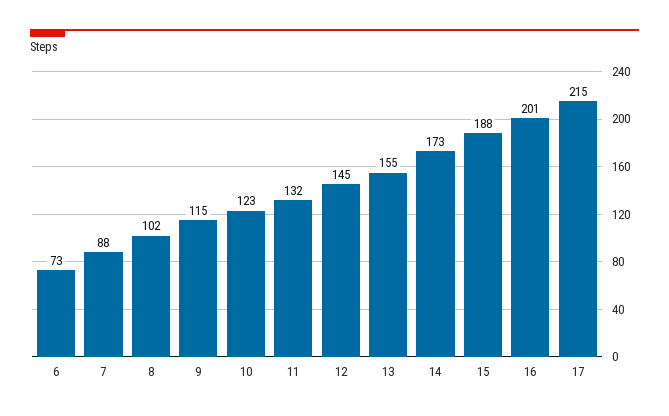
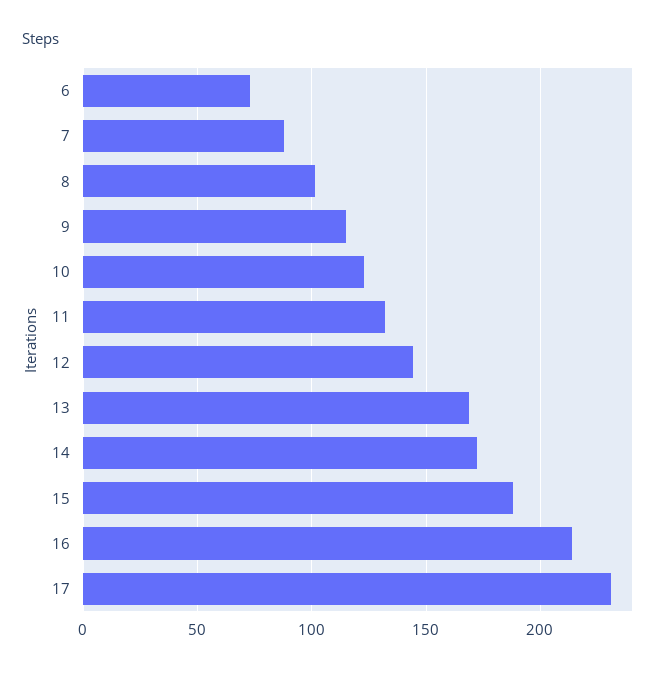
  {
    "6": 73,
    "7": 88,
    "8": 102,
    "9": 115,
    "10": 123,
    "11": 132,
    "12": 145,
-   "13": 155,
+   "13": 170,
    "14": 173,
    "15": 188,
-   "16": 201,
+   "16": 215,
-   "17": 215
+   "17": 230
  }

